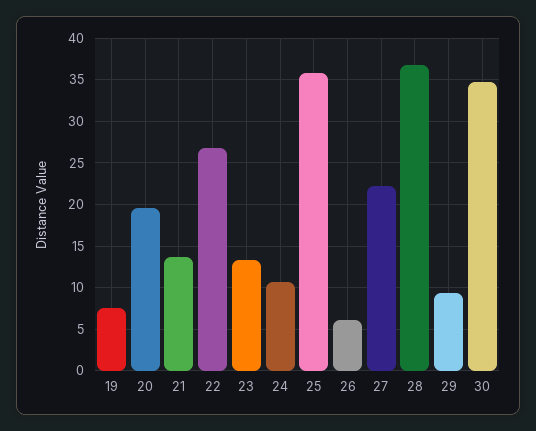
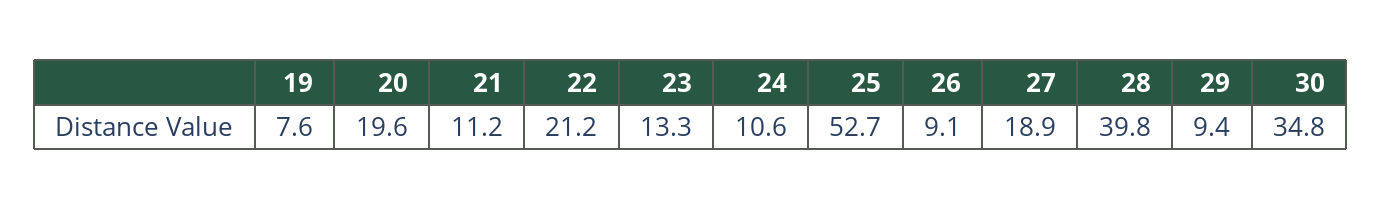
  {
    "19": 7.6,
    "20": 19.6,
-   "21": 14,
+   "21": 11.2,
-   "22": 27,
+   "22": 21.2,
    "23": 13.3,
    "24": 10.6,
-   "25": 36,
+   "25": 52.7,
-   "26": 6,
+   "26": 9.1,
-   "27": 22,
+   "27": 18.9,
-   "28": 37,
+   "28": 39.8,
    "29": 9.4,
    "30": 34.8
  }

